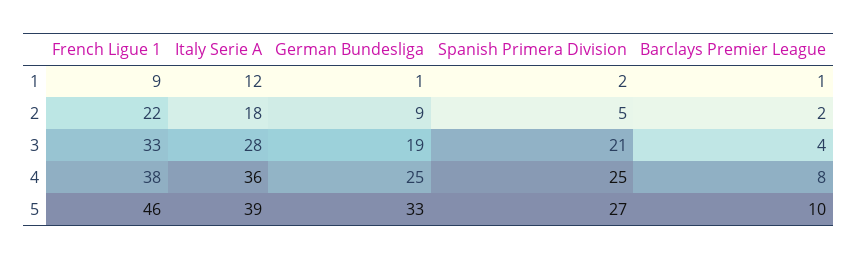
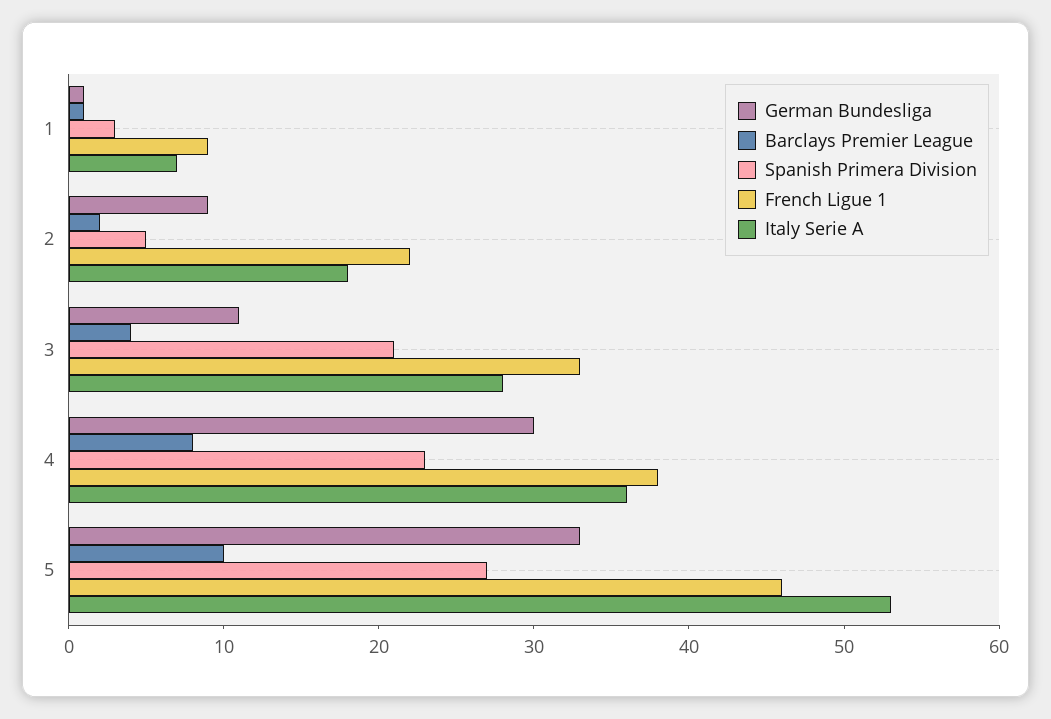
  {
    "French Ligue 1": {
      "1": 9,
      "2": 22,
      "3": 33,
      "4": 38,
      "5": 46
    },
    "Italy Serie A": {
-     "1": 12,
+     "1": 7,
      "2": 18,
      "3": 28,
      "4": 36,
-     "5": 39
+     "5": 53
    },
    "German Bundesliga": {
      "1": 1,
      "2": 9,
-     "3": 19,
+     "3": 11,
-     "4": 25,
+     "4": 30,
      "5": 33
    },
    "Spanish Primera Division": {
-     "1": 2,
+     "1": 3,
      "2": 5,
      "3": 21,
-     "4": 25,
+     "4": 23,
      "5": 27
    },
    "Barclays Premier League": {
      "1": 1,
      "2": 2,
      "3": 4,
      "4": 8,
      "5": 10
    }
  }

